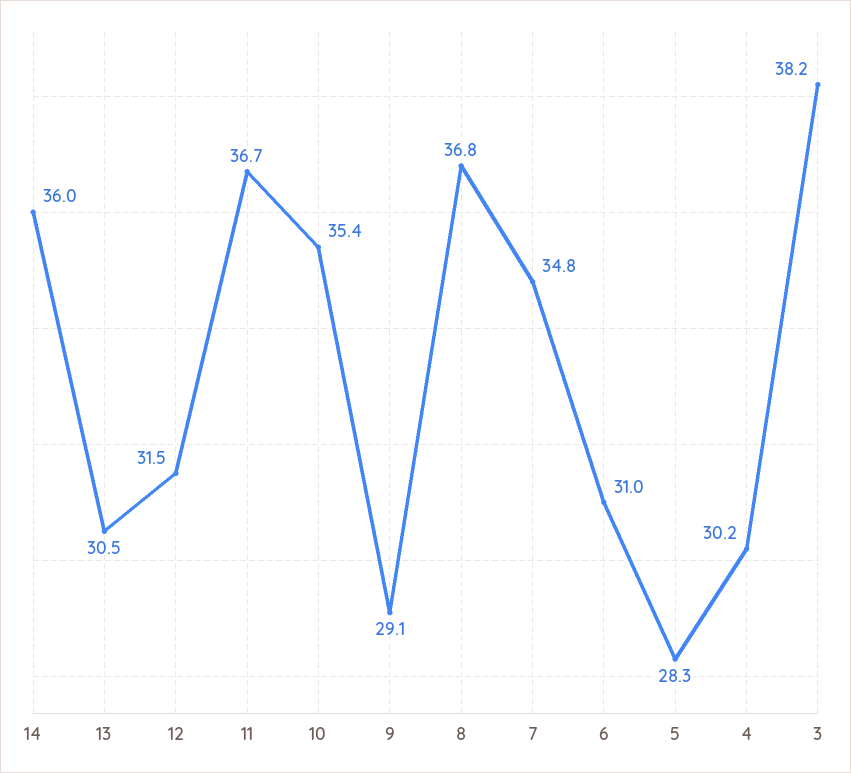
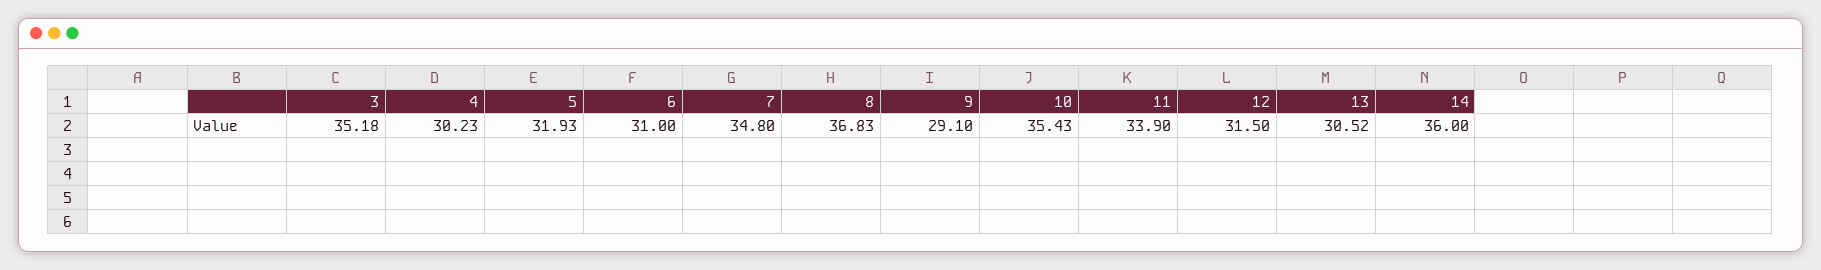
  {
    "14": 36,
    "13": 30.52,
    "12": 31.5,
-   "11": 36.7,
+   "11": 33.9,
    "10": 35.43,
    "9": 29.1,
    "8": 36.83,
    "7": 34.8,
    "6": 31,
-   "5": 28.3,
+   "5": 31.93,
    "4": 30.23,
-   "3": 38.2
+   "3": 35.18
  }

